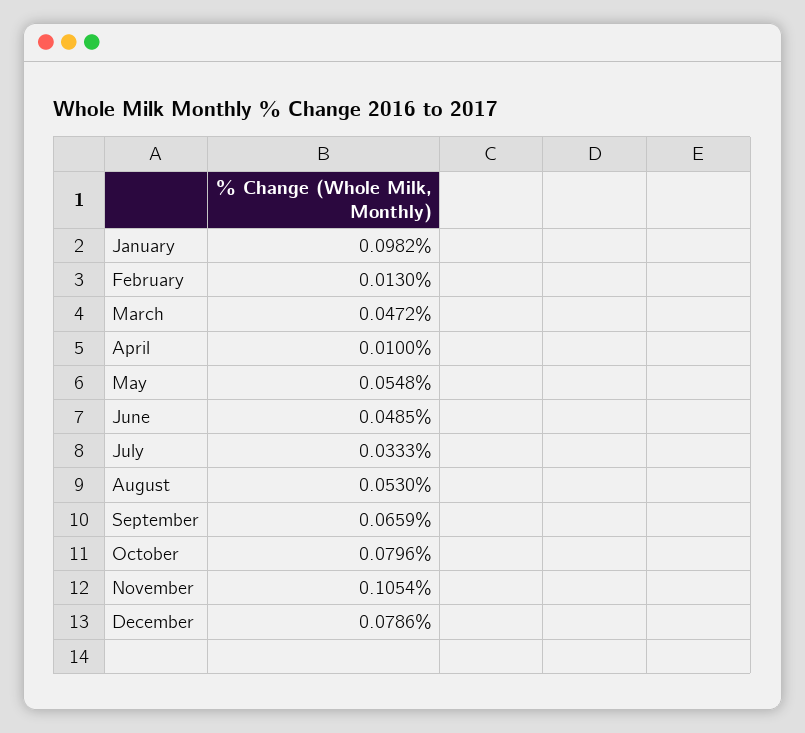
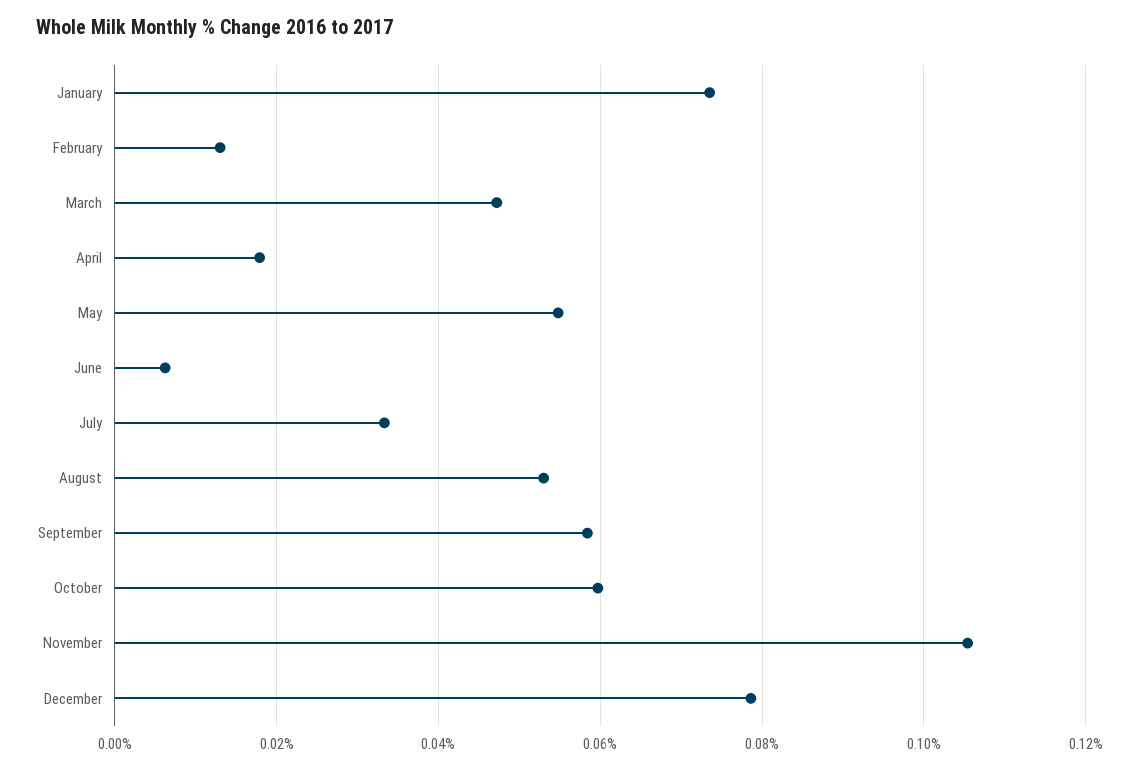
  {
-   "January": 0.0982,
+   "January": 0.074,
    "February": 0.013,
    "March": 0.0472,
-   "April": 0.01,
+   "April": 0.018,
    "May": 0.0548,
-   "June": 0.0485,
+   "June": 0.006,
    "July": 0.0333,
    "August": 0.053,
-   "September": 0.0659,
+   "September": 0.058,
-   "October": 0.0796,
+   "October": 0.06,
    "November": 0.1054,
    "December": 0.0786
  }

